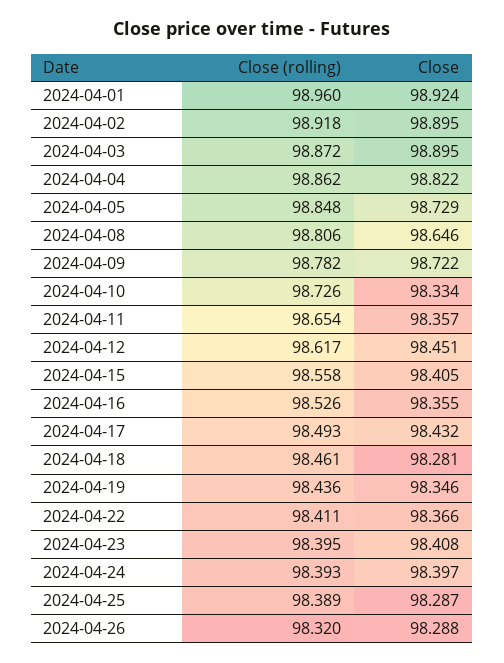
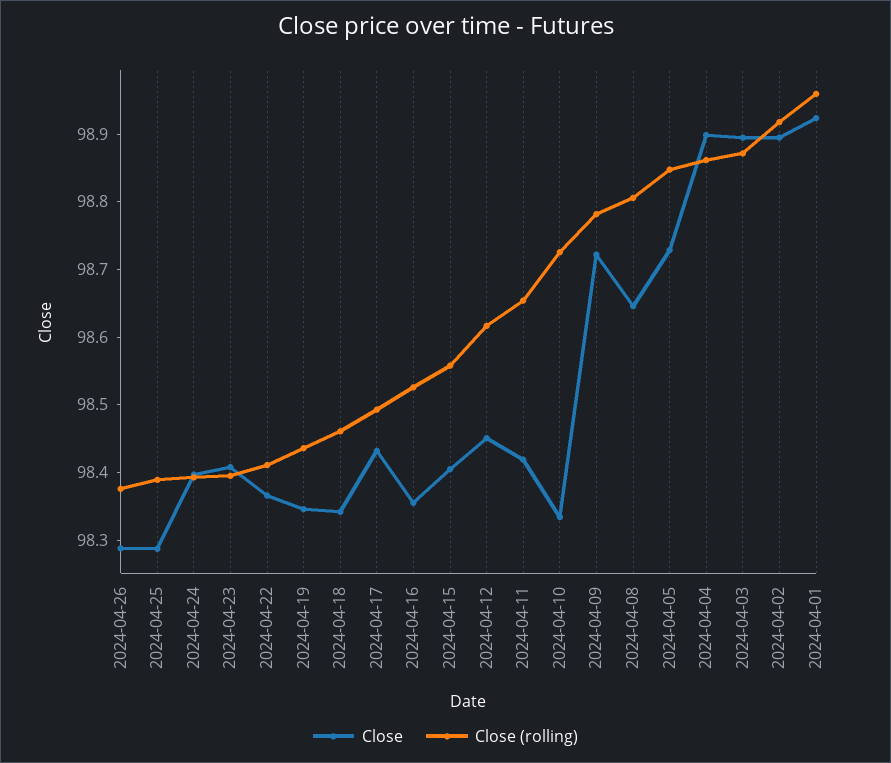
  {
    "Close (rolling)": {
      "2024-04-01": 98.96,
      "2024-04-02": 98.918,
      "2024-04-03": 98.872,
      "2024-04-04": 98.862,
      "2024-04-05": 98.848,
      "2024-04-08": 98.806,
      "2024-04-09": 98.782,
      "2024-04-10": 98.726,
      "2024-04-11": 98.654,
      "2024-04-12": 98.617,
      "2024-04-15": 98.558,
      "2024-04-16": 98.526,
      "2024-04-17": 98.493,
      "2024-04-18": 98.461,
      "2024-04-19": 98.436,
      "2024-04-22": 98.411,
      "2024-04-23": 98.395,
      "2024-04-24": 98.393,
      "2024-04-25": 98.389,
-     "2024-04-26": 98.32
+     "2024-04-26": 98.38
    },
    "Close": {
      "2024-04-01": 98.924,
      "2024-04-02": 98.895,
      "2024-04-03": 98.895,
-     "2024-04-04": 98.822,
+     "2024-04-04": 98.9,
      "2024-04-05": 98.729,
      "2024-04-08": 98.646,
      "2024-04-09": 98.722,
      "2024-04-10": 98.334,
-     "2024-04-11": 98.357,
+     "2024-04-11": 98.42,
      "2024-04-12": 98.451,
      "2024-04-15": 98.405,
      "2024-04-16": 98.355,
      "2024-04-17": 98.432,
-     "2024-04-18": 98.281,
+     "2024-04-18": 98.34,
      "2024-04-19": 98.346,
      "2024-04-22": 98.366,
      "2024-04-23": 98.408,
      "2024-04-24": 98.397,
      "2024-04-25": 98.287,
      "2024-04-26": 98.288
    }
  }

